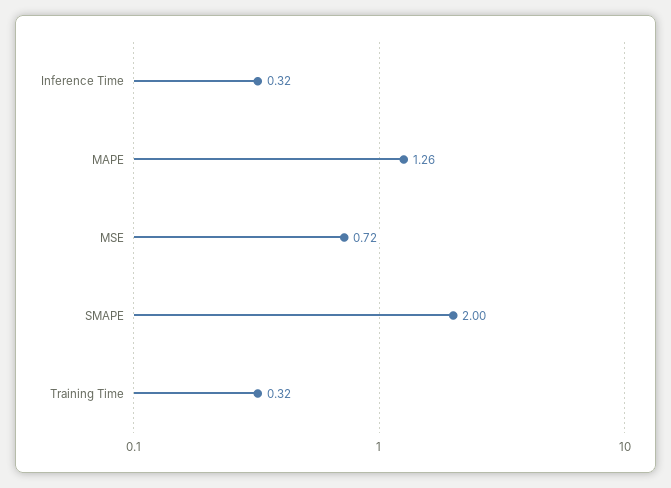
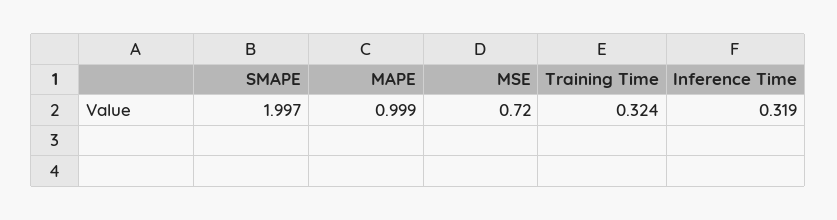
  {
    "Inference Time": 0.319,
-   "MAPE": 1.26,
+   "MAPE": 0.999,
    "MSE": 0.72,
    "SMAPE": 1.997,
    "Training Time": 0.324
  }

